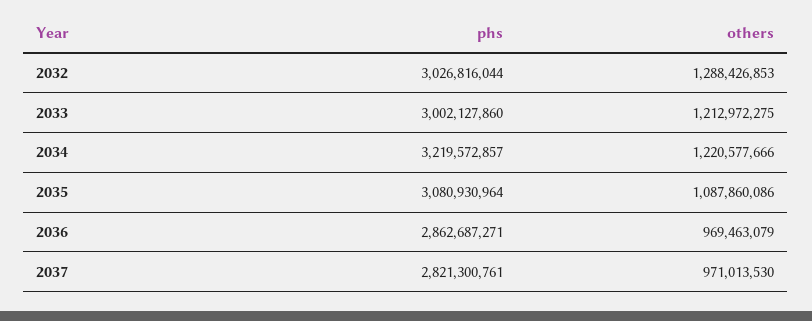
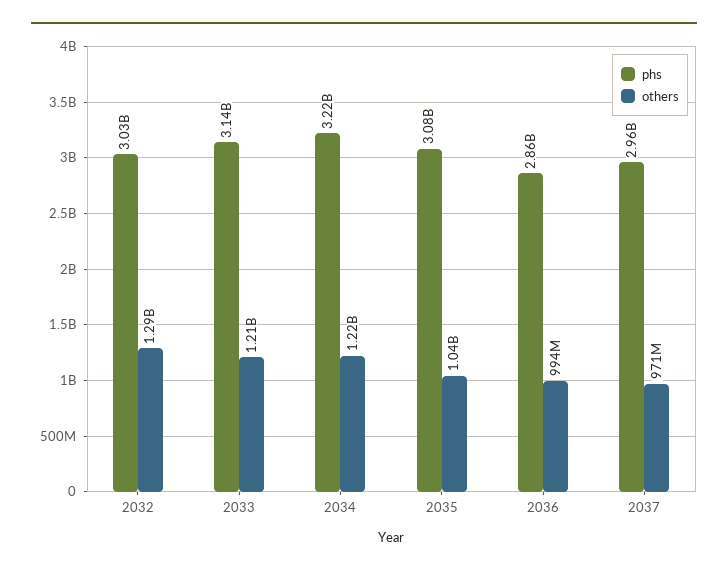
  {
    "phs": {
      "2032": 3026816044,
-     "2033": 3002127860,
+     "2033": 3140000000,
      "2034": 3219572857,
      "2035": 3080930964,
      "2036": 2862687271,
-     "2037": 2821300761
+     "2037": 2960000000
    },
    "others": {
      "2032": 1288426853,
      "2033": 1212972275,
      "2034": 1220577666,
-     "2035": 1087860086,
+     "2035": 1040000000,
-     "2036": 969463079,
+     "2036": 994000000,
      "2037": 971013530
    }
  }

